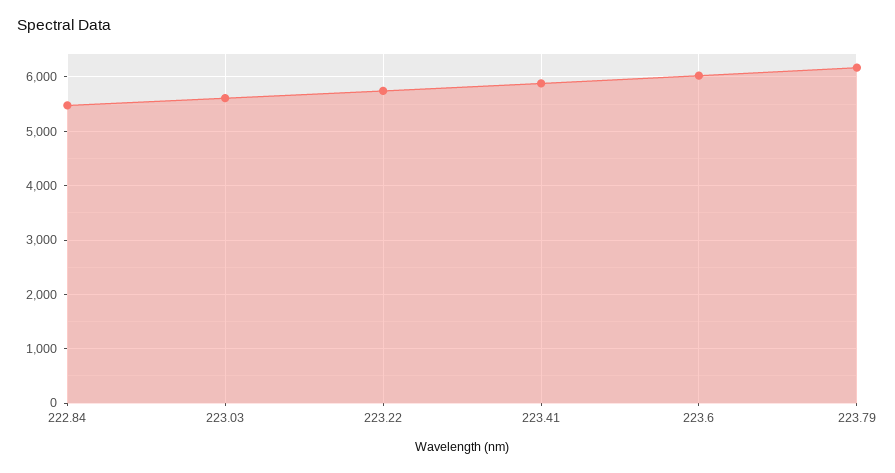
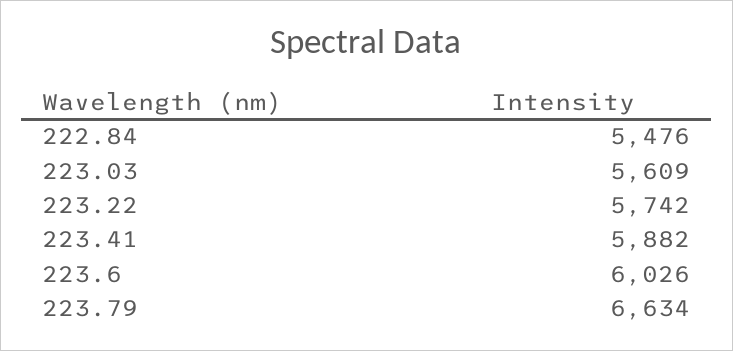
  {
    "222.84": 5476,
    "223.03": 5609,
    "223.22": 5742,
    "223.41": 5882,
    "223.6": 6026,
-   "223.79": 6200
+   "223.79": 6634
  }

